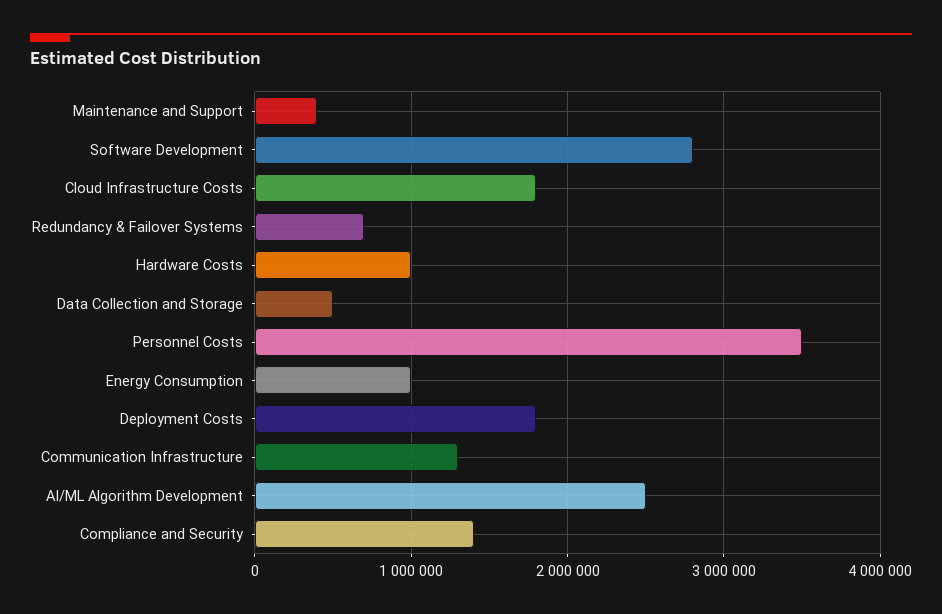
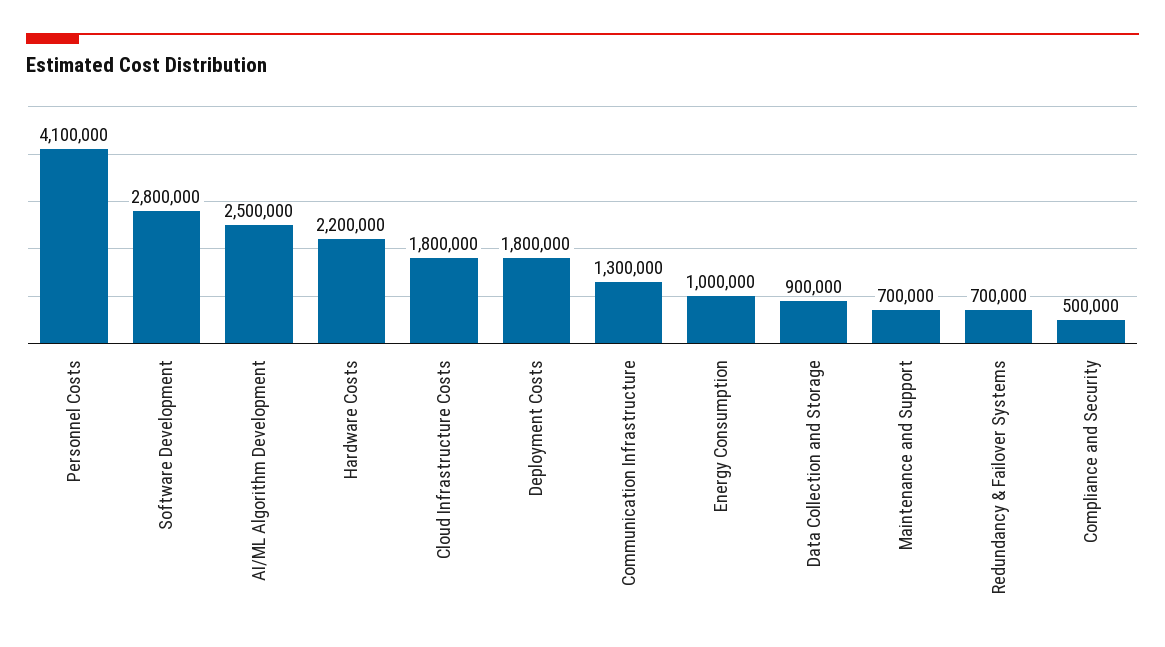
  {
-   "Maintenance and Support": 400000,
+   "Maintenance and Support": 700000,
    "Software Development": 2800000,
    "Cloud Infrastructure Costs": 1800000,
    "Redundancy & Failover Systems": 700000,
-   "Hardware Costs": 1000000,
+   "Hardware Costs": 2200000,
-   "Data Collection and Storage": 500000,
+   "Data Collection and Storage": 900000,
-   "Personnel Costs": 3500000,
+   "Personnel Costs": 4100000,
    "Energy Consumption": 1000000,
    "Deployment Costs": 1800000,
    "Communication Infrastructure": 1300000,
    "AI/ML Algorithm Development": 2500000,
-   "Compliance and Security": 1400000
+   "Compliance and Security": 500000
  }

